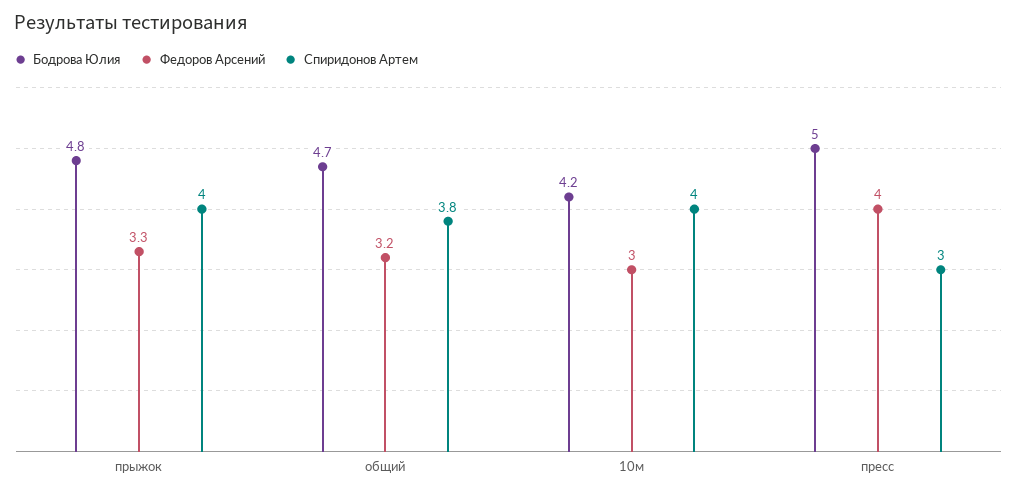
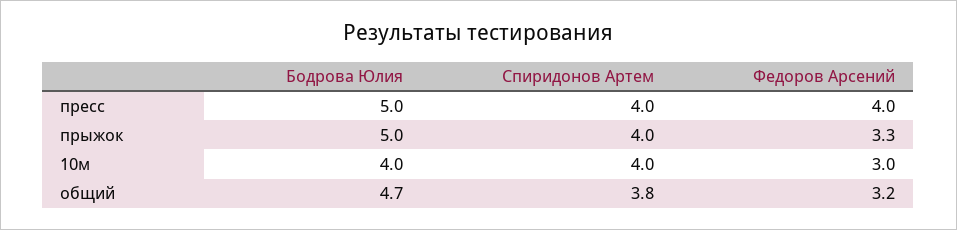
  {
    "Бодрова Юлия": {
-     "прыжок": 4.8,
+     "прыжок": 5,
      "общий": 4.7,
-     "10м": 4.2,
+     "10м": 4,
      "пресс": 5
    },
    "Федоров Арсений": {
      "прыжок": 3.3,
      "общий": 3.2,
      "10м": 3,
      "пресс": 4
    },
    "Спиридонов Артем": {
      "прыжок": 4,
      "общий": 3.8,
      "10м": 4,
-     "пресс": 3
+     "пресс": 4
    }
  }

